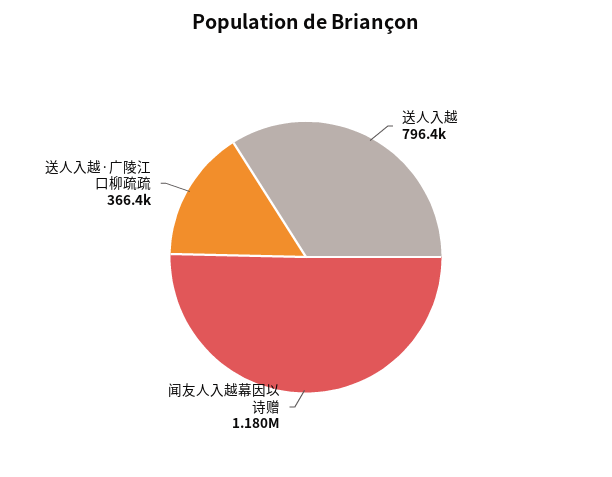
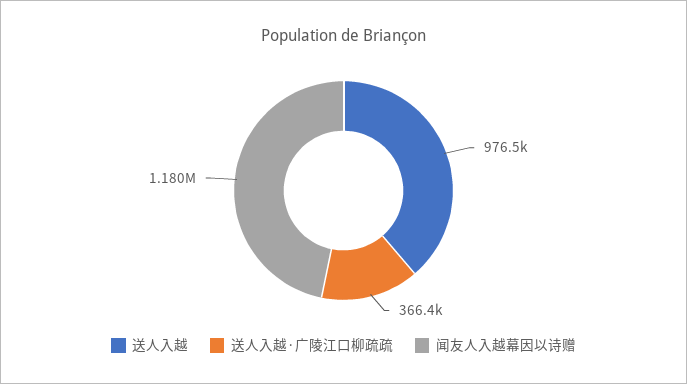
  {
-   "送人入越": 796400,
+   "送人入越": 976500,
    "闻友人入越幕因以诗赠": 1180000,
    "送人入越·广陵江口柳疏疏": 366400
  }

